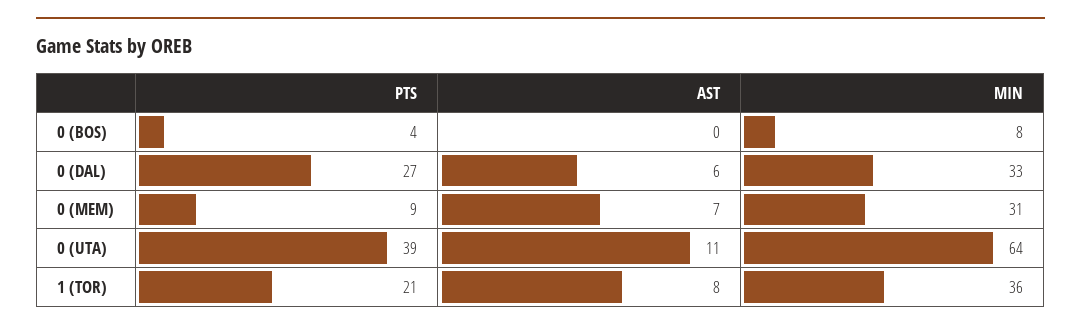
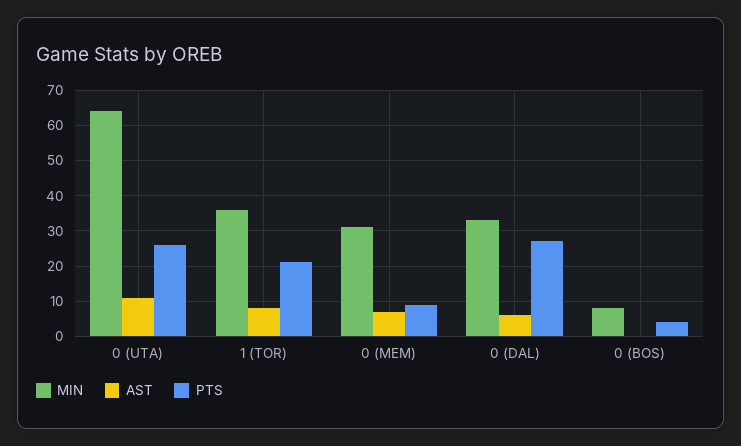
  {
    "PTS": {
      "0 (BOS)": 4,
      "0 (DAL)": 27,
      "0 (MEM)": 9,
-     "0 (UTA)": 39,
+     "0 (UTA)": 25,
      "1 (TOR)": 21
    },
    "AST": {
      "0 (BOS)": 0,
      "0 (DAL)": 6,
      "0 (MEM)": 7,
      "0 (UTA)": 11,
      "1 (TOR)": 8
    },
    "MIN": {
      "0 (BOS)": 8,
      "0 (DAL)": 33,
      "0 (MEM)": 31,
      "0 (UTA)": 64,
      "1 (TOR)": 36
    }
  }

